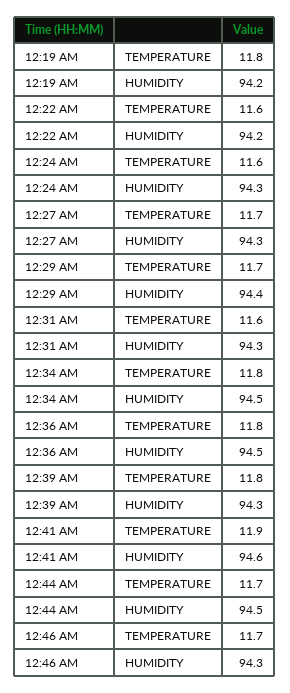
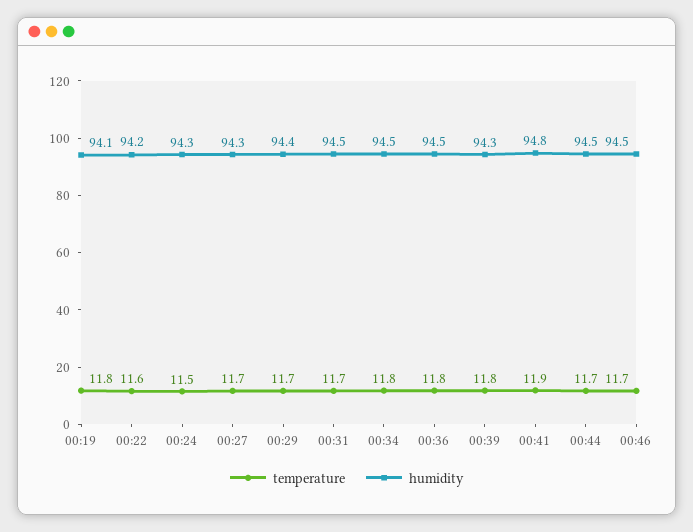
  {
    "TEMPERATURE": {
      "12:19 AM": 11.8,
      "12:22 AM": 11.6,
-     "12:24 AM": 11.6,
+     "12:24 AM": 11.5,
      "12:27 AM": 11.7,
      "12:29 AM": 11.7,
-     "12:31 AM": 11.6,
+     "12:31 AM": 11.7,
      "12:34 AM": 11.8,
      "12:36 AM": 11.8,
      "12:39 AM": 11.8,
      "12:41 AM": 11.9,
      "12:44 AM": 11.7,
      "12:46 AM": 11.7
    },
    "HUMIDITY": {
-     "12:19 AM": 94.2,
+     "12:19 AM": 94.1,
      "12:22 AM": 94.2,
      "12:24 AM": 94.3,
      "12:27 AM": 94.3,
      "12:29 AM": 94.4,
-     "12:31 AM": 94.3,
+     "12:31 AM": 94.5,
      "12:34 AM": 94.5,
      "12:36 AM": 94.5,
      "12:39 AM": 94.3,
-     "12:41 AM": 94.6,
+     "12:41 AM": 94.8,
      "12:44 AM": 94.5,
-     "12:46 AM": 94.3
+     "12:46 AM": 94.5
    }
  }

